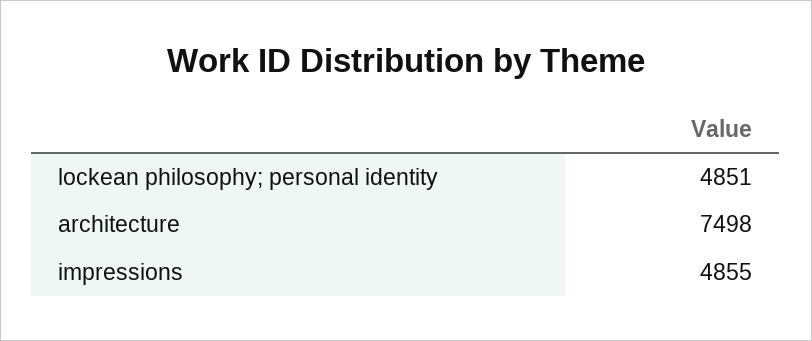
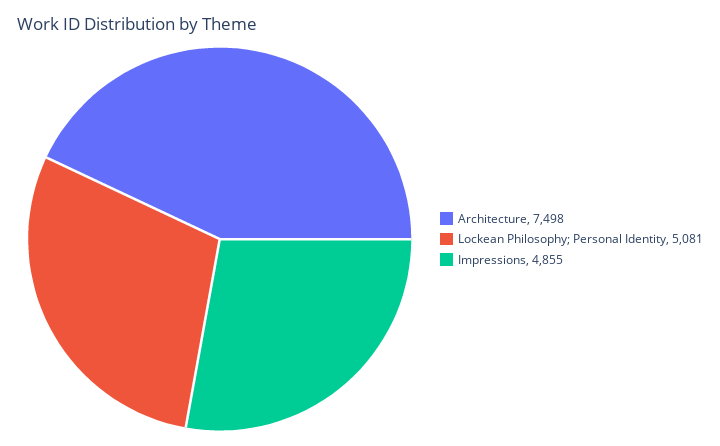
  {
-   "lockean philosophy; personal identity": 4851,
+   "lockean philosophy; personal identity": 5081,
    "architecture": 7498,
    "impressions": 4855
  }

